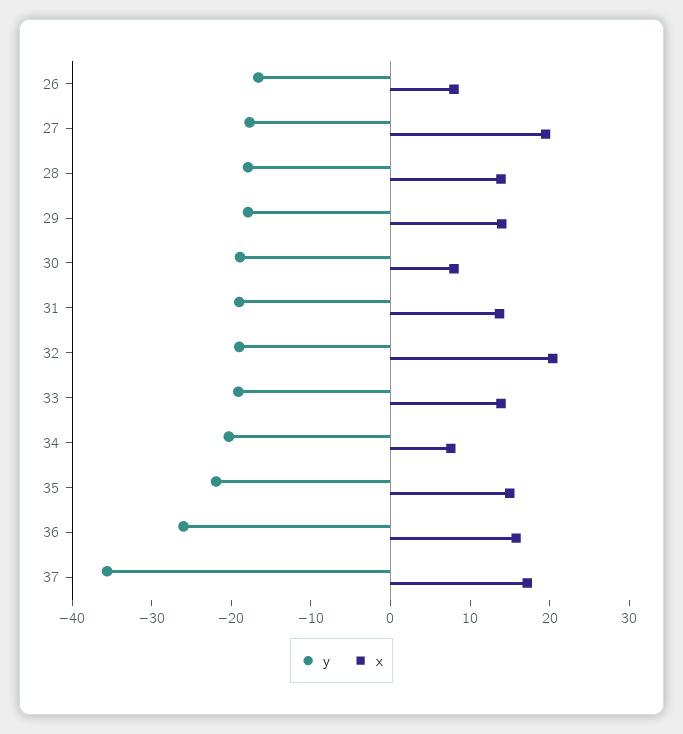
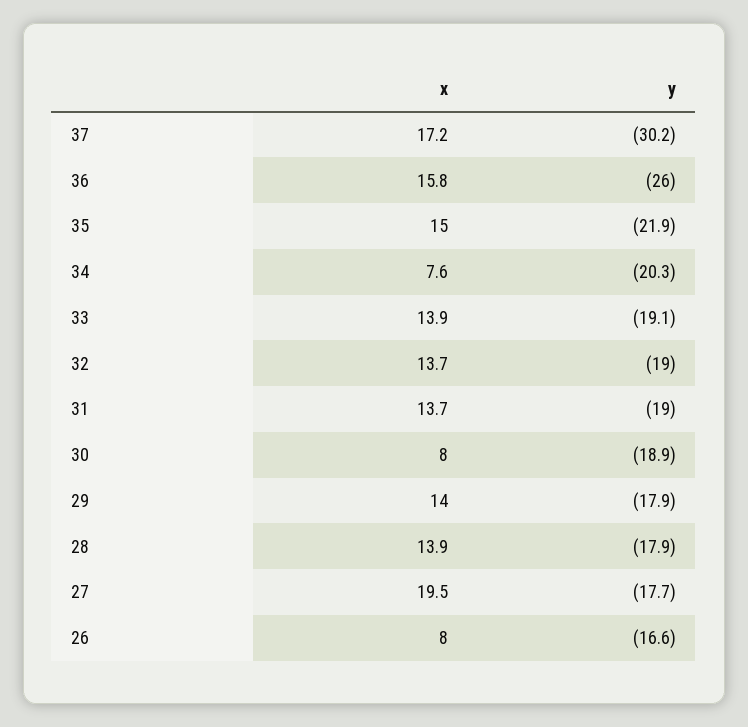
  {
    "y": {
      "26": -16.6,
      "27": -17.7,
      "28": -17.9,
      "29": -17.9,
      "30": -18.9,
      "31": -19,
      "32": -19,
      "33": -19.1,
      "34": -20.3,
      "35": -21.9,
      "36": -26,
-     "37": -36
+     "37": -30.2
    },
    "x": {
      "26": 8,
      "27": 19.5,
      "28": 13.9,
      "29": 14,
      "30": 8,
      "31": 13.7,
-     "32": 20,
+     "32": 13.7,
      "33": 13.9,
      "34": 7.6,
      "35": 15,
      "36": 15.8,
      "37": 17.2
    }
  }

